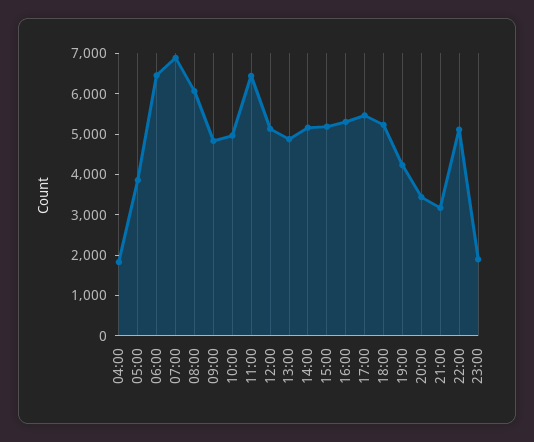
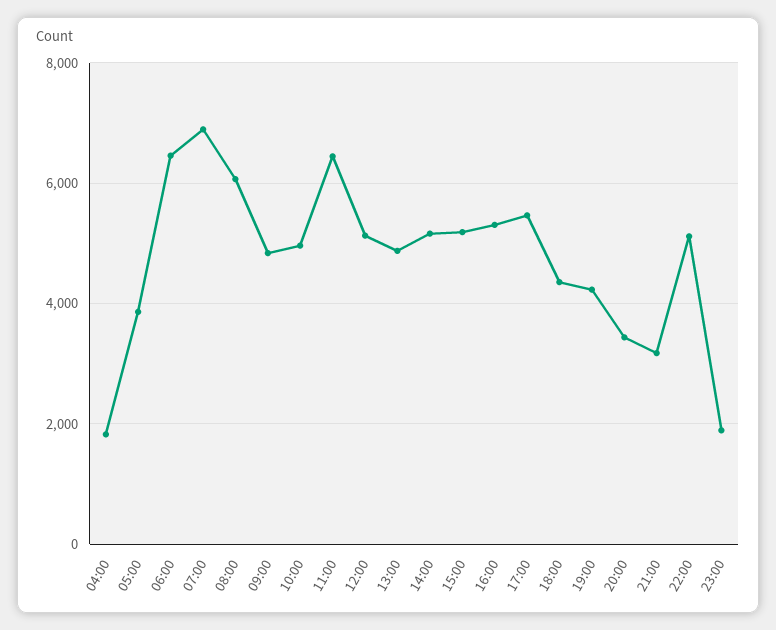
  {
    "04:00": 1800,
    "05:00": 3800,
    "06:00": 6400,
    "07:00": 6800,
    "08:00": 6000,
    "09:00": 4800,
    "10:00": 5000,
    "11:00": 6400,
    "12:00": 5200,
    "13:00": 4800,
    "14:00": 5200,
    "15:00": 5200,
    "16:00": 5400,
    "17:00": 5400,
-   "18:00": 5200,
+   "18:00": 4400,
    "19:00": 4200,
    "20:00": 3400,
    "21:00": 3200,
    "22:00": 5200,
    "23:00": 1800
  }

